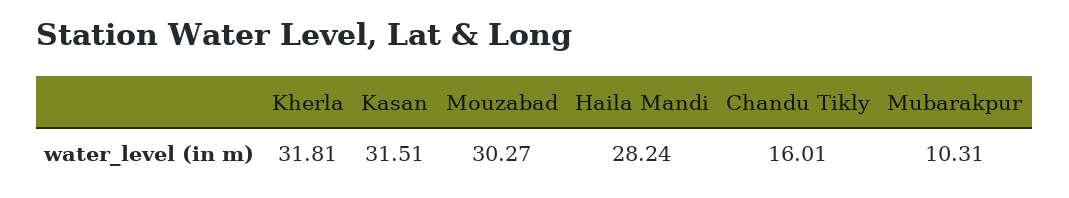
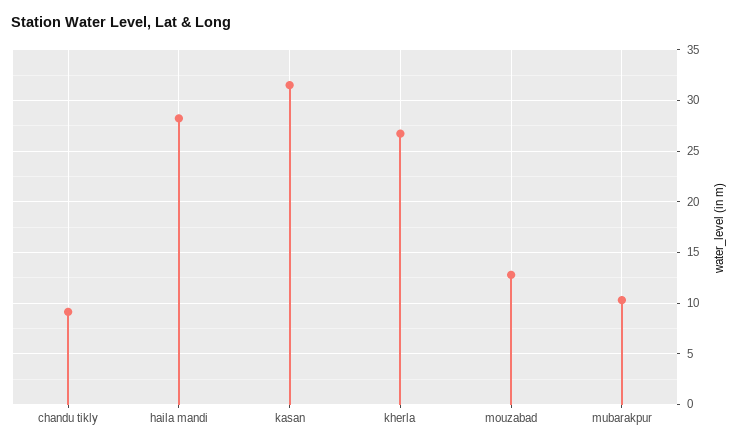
  {
-   "Kherla": 31.81,
+   "Kherla": 27,
    "Kasan": 31.51,
-   "Mouzabad": 30.27,
+   "Mouzabad": 13,
    "Haila Mandi": 28.24,
-   "Chandu Tikly": 16.01,
+   "Chandu Tikly": 9,
    "Mubarakpur": 10.31
  }

